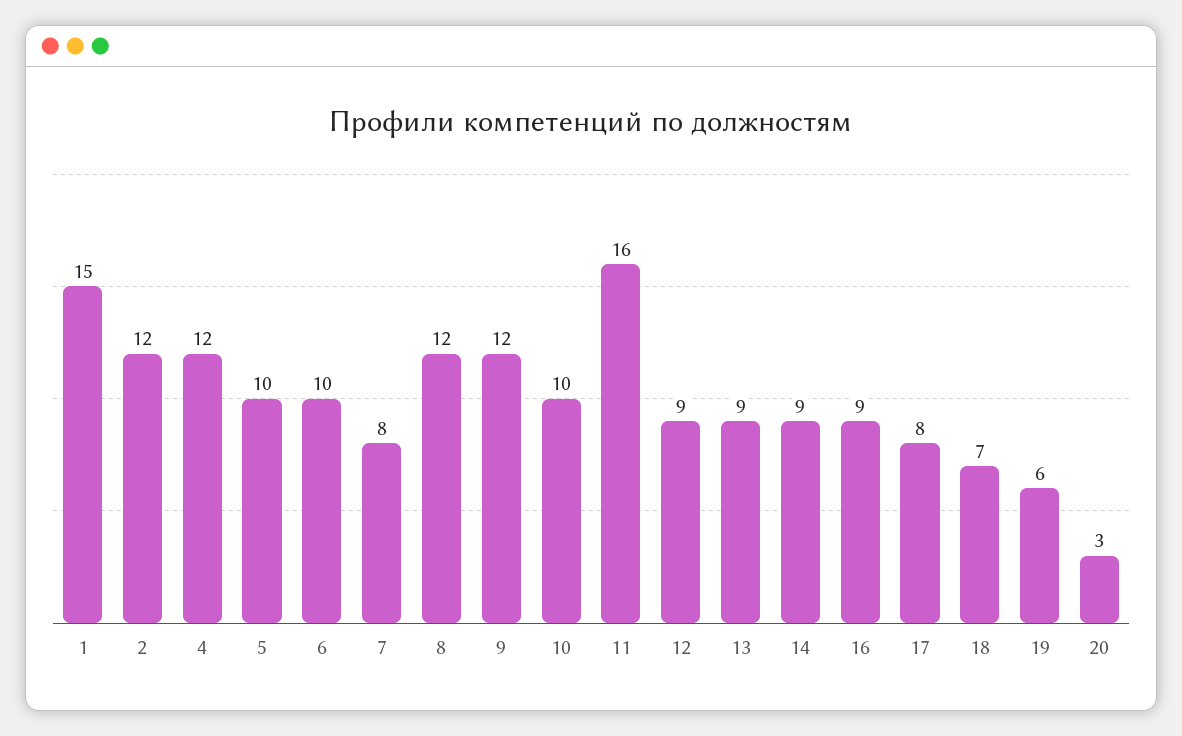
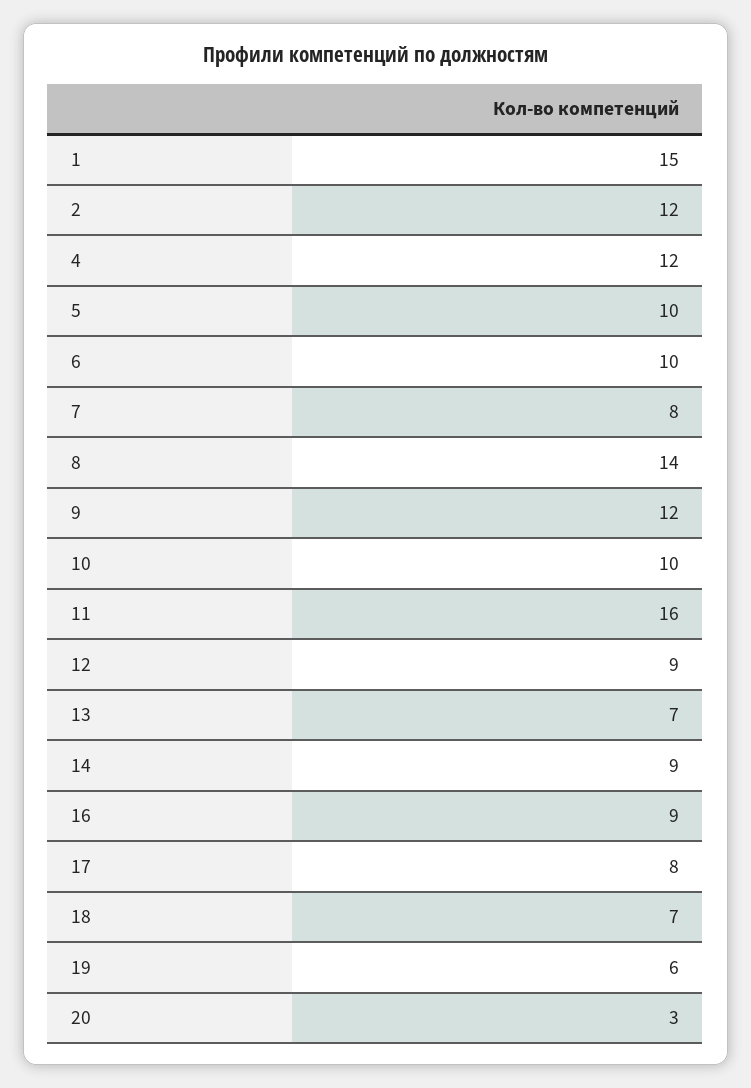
  {
    "1": 15,
    "2": 12,
    "4": 12,
    "5": 10,
    "6": 10,
    "7": 8,
-   "8": 12,
+   "8": 14,
    "9": 12,
    "10": 10,
    "11": 16,
    "12": 9,
-   "13": 9,
+   "13": 7,
    "14": 9,
    "16": 9,
    "17": 8,
    "18": 7,
    "19": 6,
    "20": 3
  }

